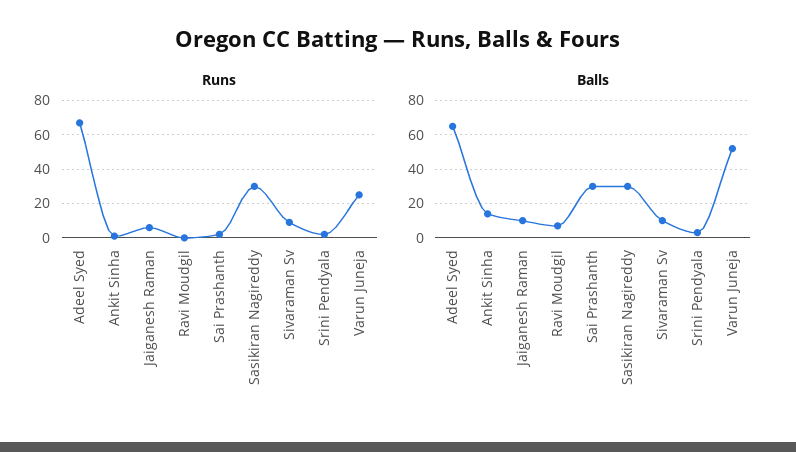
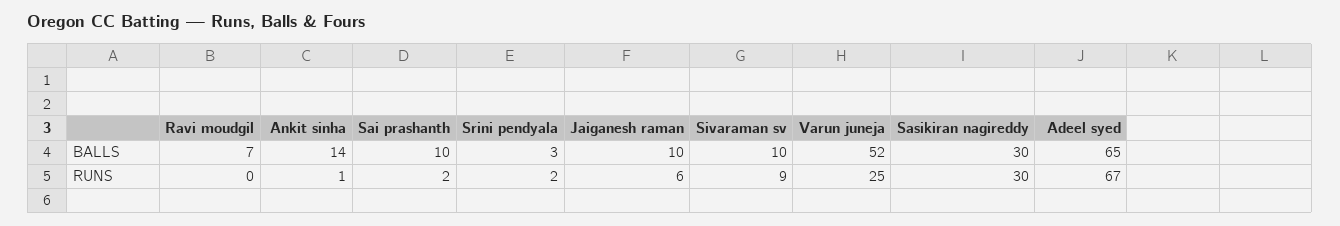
  {
    "Runs": {
      "Adeel Syed": 67,
      "Ankit Sinha": 1,
      "Jaiganesh Raman": 6,
      "Ravi Moudgil": 0,
      "Sai Prashanth": 2,
      "Sasikiran Nagireddy": 30,
      "Sivaraman Sv": 9,
      "Srini Pendyala": 2,
      "Varun Juneja": 25
    },
    "Balls": {
      "Adeel Syed": 65,
      "Ankit Sinha": 14,
      "Jaiganesh Raman": 10,
      "Ravi Moudgil": 7,
-     "Sai Prashanth": 30,
+     "Sai Prashanth": 10,
      "Sasikiran Nagireddy": 30,
      "Sivaraman Sv": 10,
      "Srini Pendyala": 3,
      "Varun Juneja": 52
    }
  }

